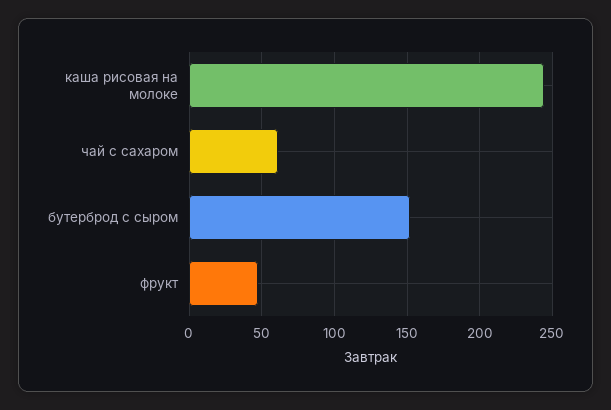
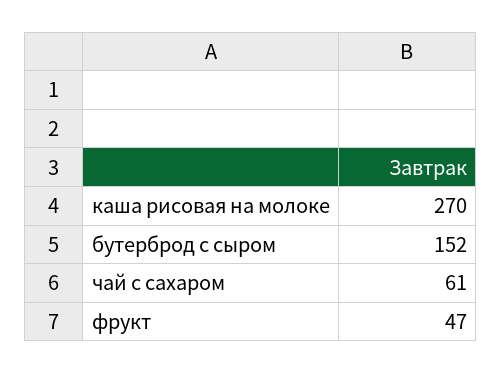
  {
-   "каша рисовая на молоке": 245,
+   "каша рисовая на молоке": 270,
    "чай с сахаром": 61,
    "бутерброд с сыром": 152,
    "фрукт": 47
  }

